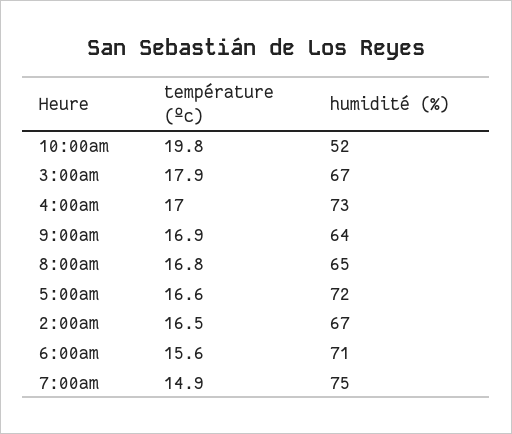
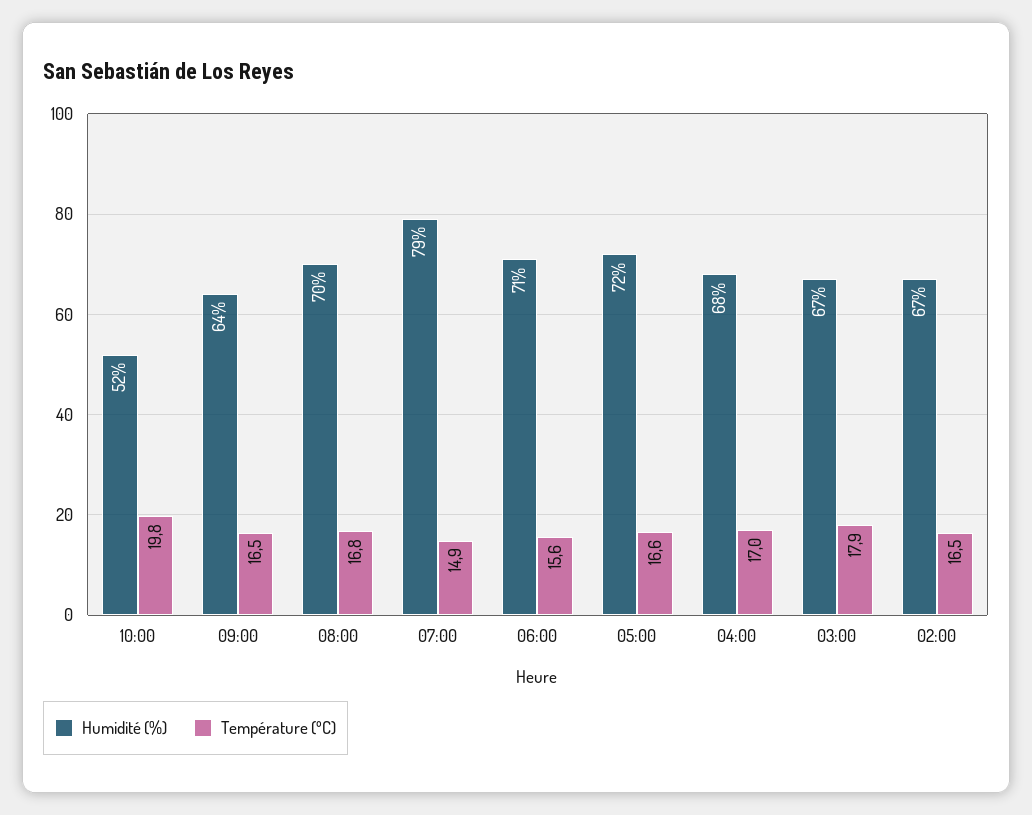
  {
    "température (ºc)": {
      "10:00am": 19.8,
      "3:00am": 17.9,
      "4:00am": 17,
-     "9:00am": 16.9,
+     "9:00am": 16.5,
      "8:00am": 16.8,
      "5:00am": 16.6,
      "2:00am": 16.5,
      "6:00am": 15.6,
      "7:00am": 14.9
    },
    "humidité (%)": {
      "10:00am": 52,
      "3:00am": 67,
-     "4:00am": 73,
+     "4:00am": 68,
      "9:00am": 64,
-     "8:00am": 65,
+     "8:00am": 70,
      "5:00am": 72,
      "2:00am": 67,
      "6:00am": 71,
-     "7:00am": 75
+     "7:00am": 79
    }
  }

